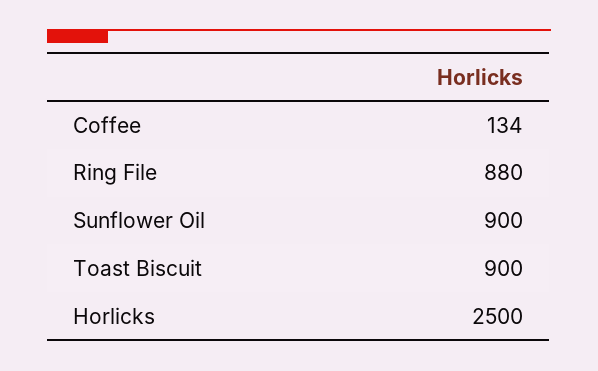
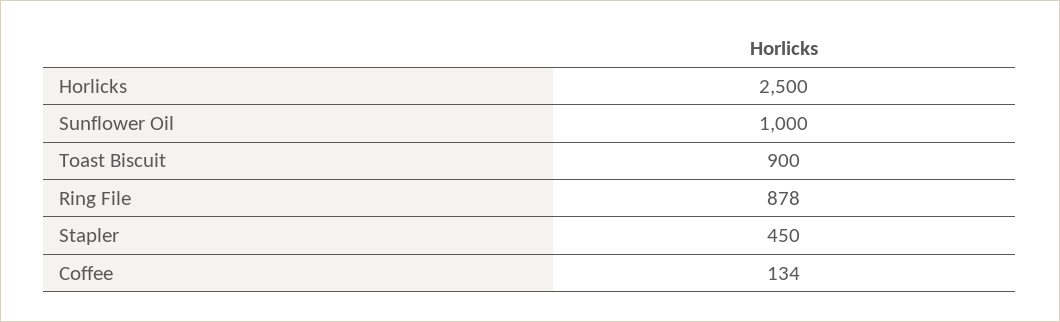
  {
    "Coffee": 134,
-   "Ring File": 880,
+   "Ring File": 878,
-   "Sunflower Oil": 900,
+   "Sunflower Oil": 1000,
    "Toast Biscuit": 900,
-   "Horlicks": 2500
+   "Horlicks": 2500,
+   "Stapler": 450
  }

